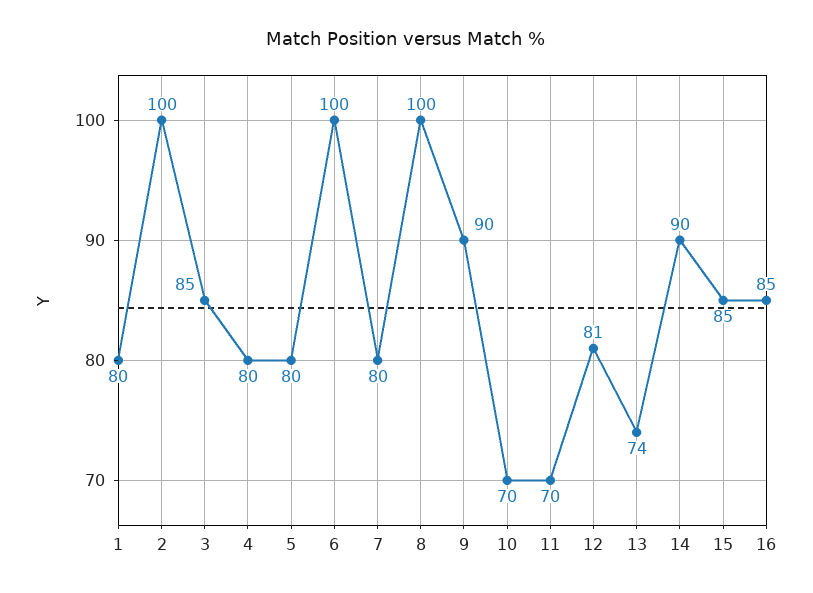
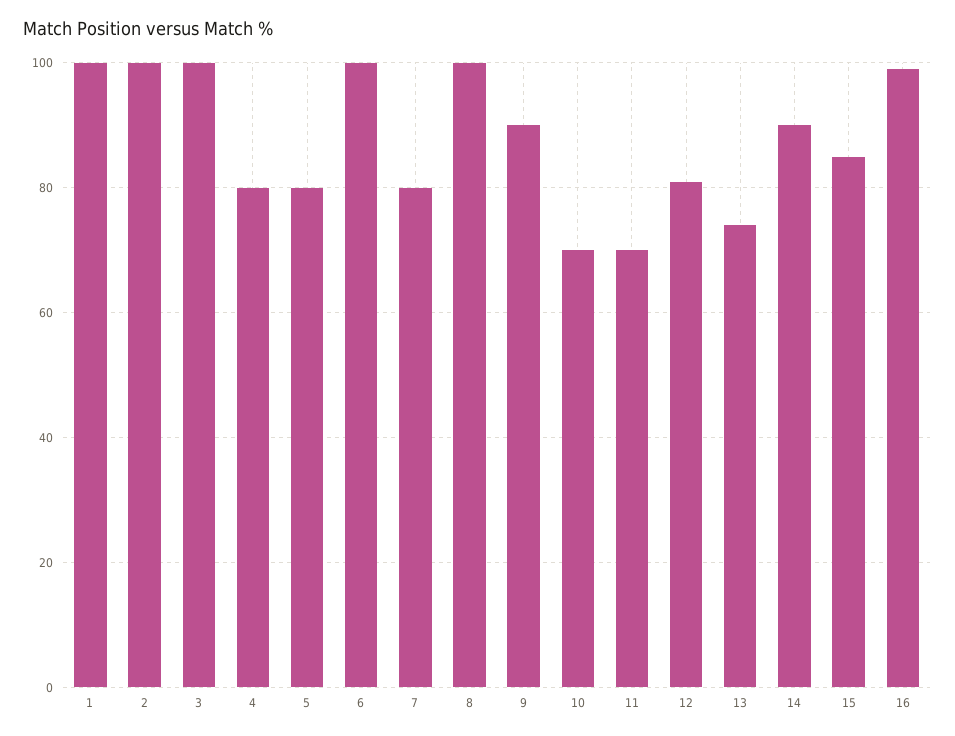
  {
-   "1": 80,
+   "1": 100,
    "2": 100,
-   "3": 85,
+   "3": 100,
    "4": 80,
    "5": 80,
    "6": 100,
    "7": 80,
    "8": 100,
    "9": 90,
    "10": 70,
    "11": 70,
    "12": 81,
    "13": 74,
    "14": 90,
    "15": 85,
-   "16": 85
+   "16": 100
  }

